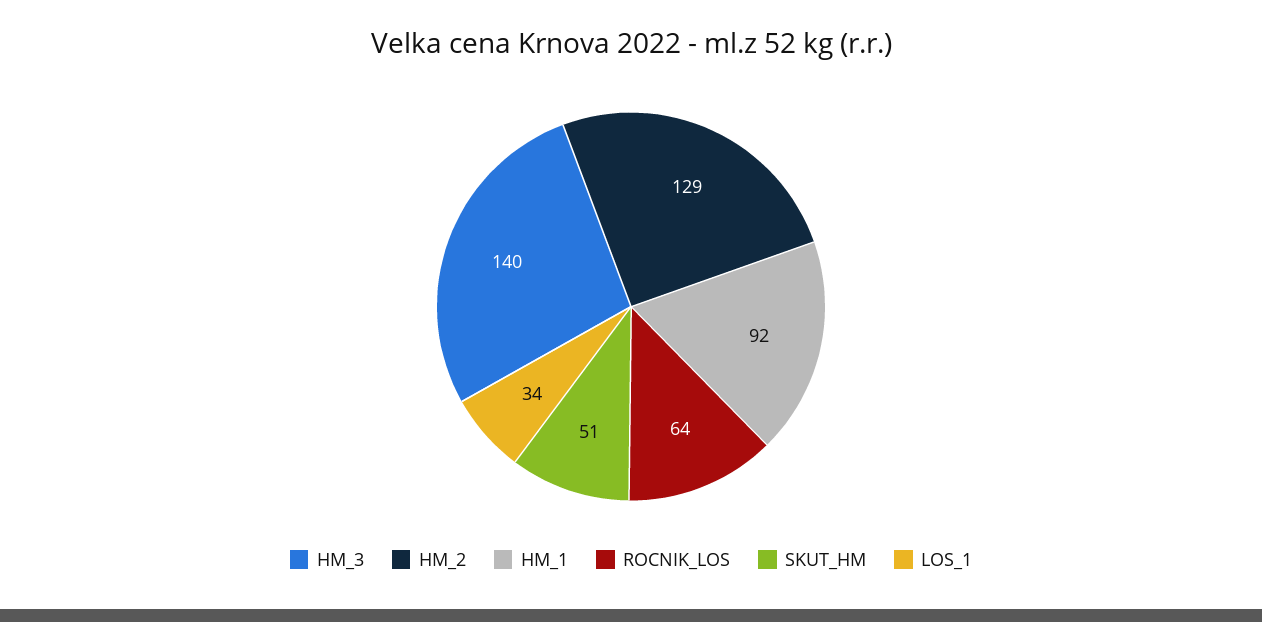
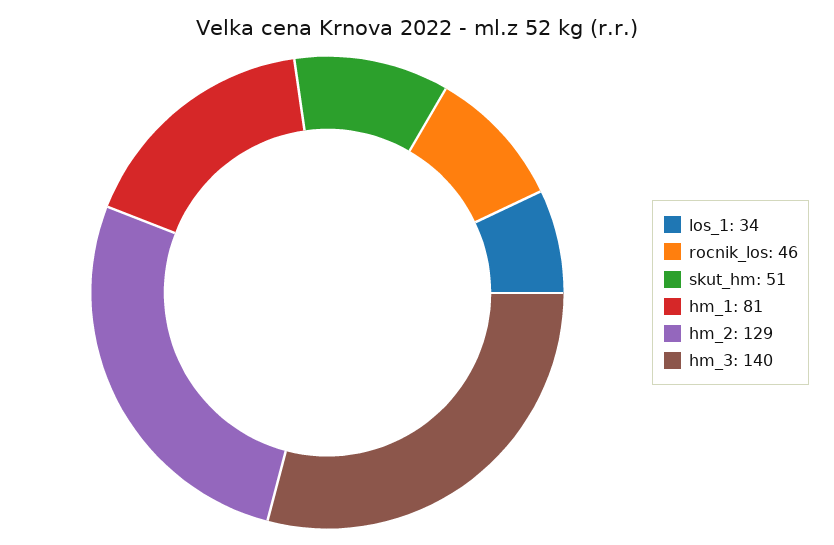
  {
    "HM_3": 140,
    "HM_2": 129,
-   "HM_1": 92,
+   "HM_1": 81,
-   "ROCNIK_LOS": 64,
+   "ROCNIK_LOS": 46,
    "SKUT_HM": 51,
    "LOS_1": 34
  }

